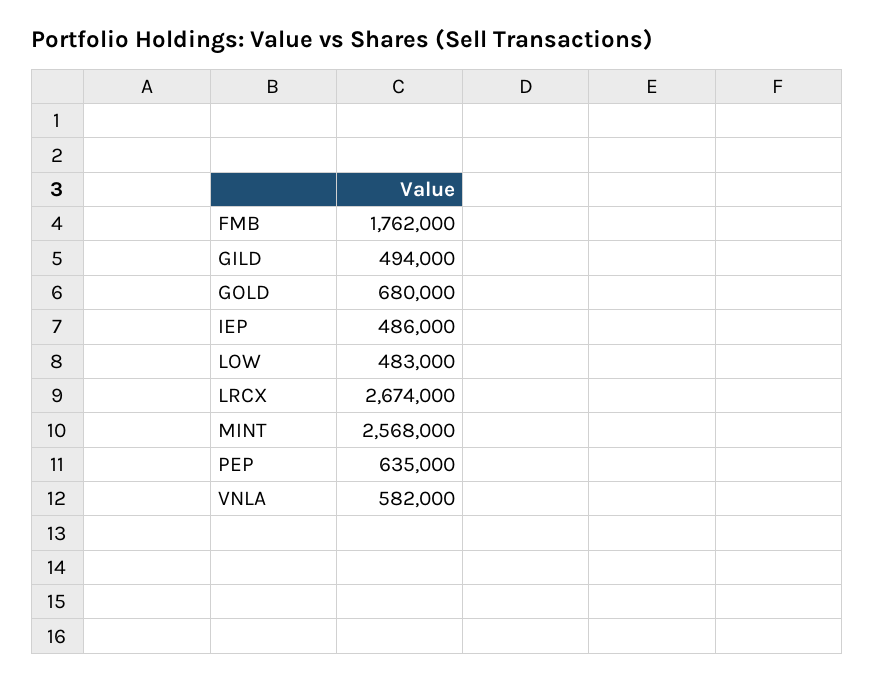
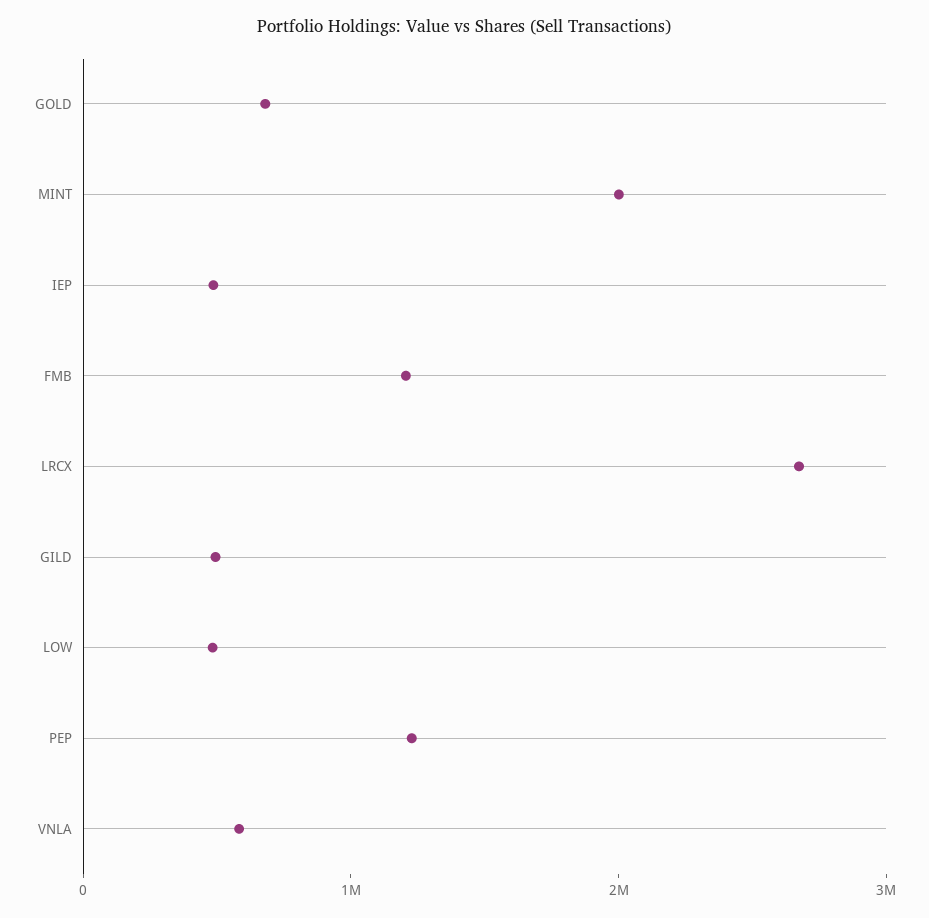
  {
-   "FMB": 1762000,
+   "FMB": 1200000,
    "GILD": 494000,
    "GOLD": 680000,
    "IEP": 486000,
    "LOW": 483000,
    "LRCX": 2674000,
-   "MINT": 2568000,
+   "MINT": 2000000,
-   "PEP": 635000,
+   "PEP": 1200000,
    "VNLA": 582000
  }

